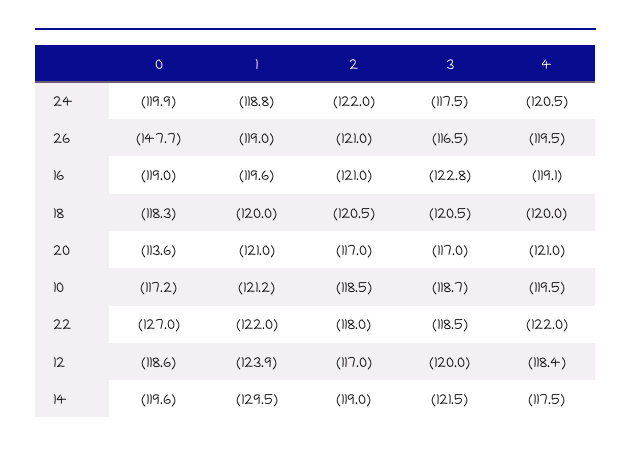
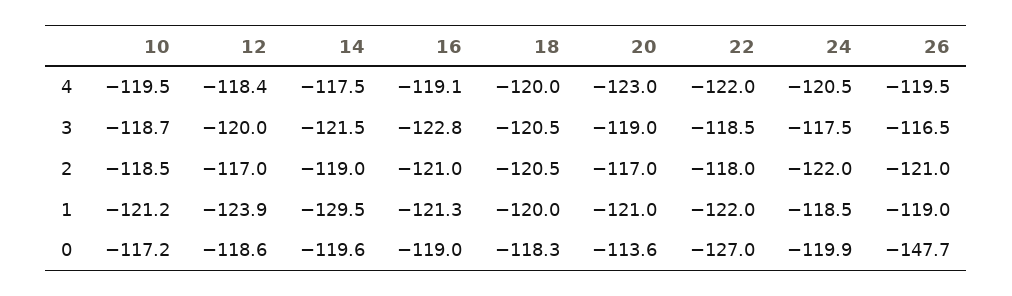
  {
    "0": {
      "24": -119.9,
      "26": -147.7,
      "16": -119,
      "18": -118.3,
      "20": -113.6,
      "10": -117.2,
      "22": -127,
      "12": -118.6,
      "14": -119.6
    },
    "1": {
-     "24": -118.8,
+     "24": -118.5,
      "26": -119,
-     "16": -119.6,
+     "16": -121.3,
      "18": -120,
      "20": -121,
      "10": -121.2,
      "22": -122,
      "12": -123.9,
      "14": -129.5
    },
    "2": {
      "24": -122,
      "26": -121,
      "16": -121,
      "18": -120.5,
      "20": -117,
      "10": -118.5,
      "22": -118,
      "12": -117,
      "14": -119
    },
    "3": {
      "24": -117.5,
      "26": -116.5,
      "16": -122.8,
      "18": -120.5,
-     "20": -117,
+     "20": -119,
      "10": -118.7,
      "22": -118.5,
      "12": -120,
      "14": -121.5
    },
    "4": {
      "24": -120.5,
      "26": -119.5,
      "16": -119.1,
      "18": -120,
-     "20": -121,
+     "20": -123,
      "10": -119.5,
      "22": -122,
      "12": -118.4,
      "14": -117.5
    }
  }

